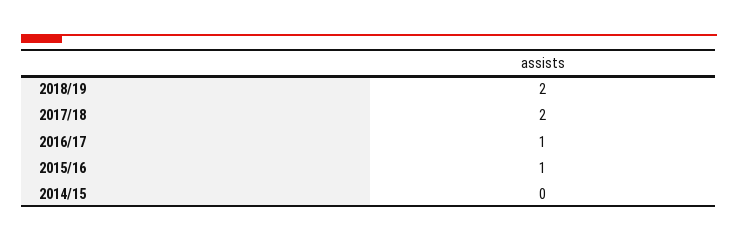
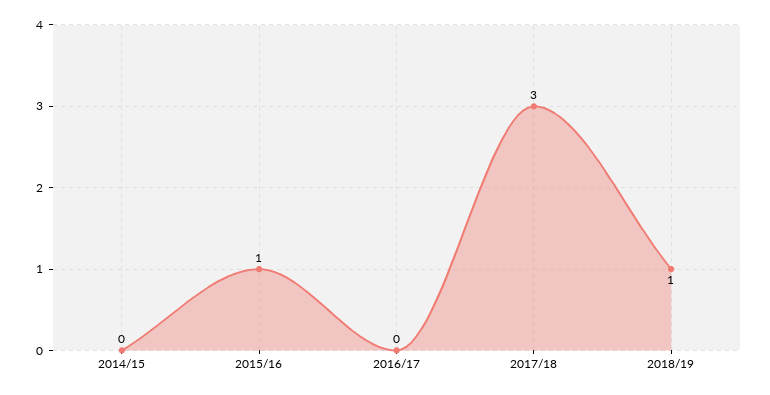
  {
-   "2018/19": 2,
+   "2018/19": 1,
-   "2017/18": 2,
+   "2017/18": 3,
-   "2016/17": 1,
+   "2016/17": 0,
    "2015/16": 1,
    "2014/15": 0
  }

